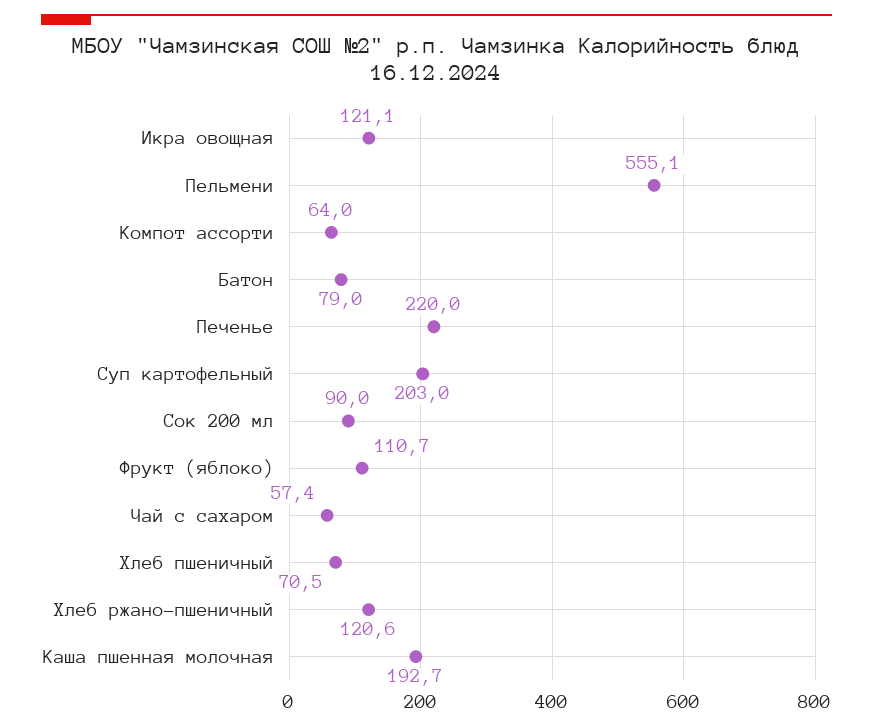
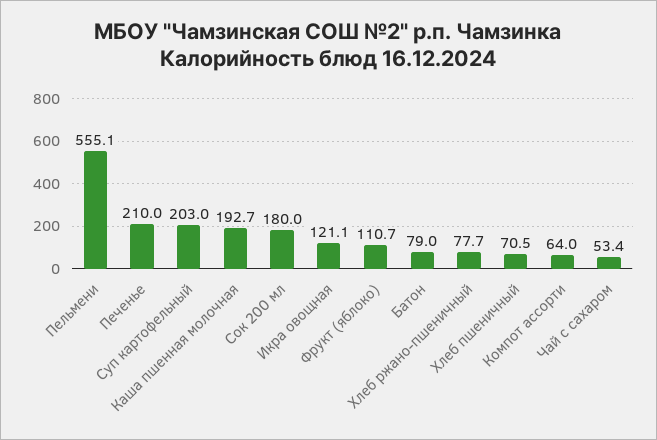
  {
    "Икра овощная": 121.1,
    "Пельмени": 555.1,
    "Компот ассорти": 64,
    "Батон": 79,
-   "Печенье": 220,
+   "Печенье": 210,
    "Суп картофельный": 203,
-   "Сок 200 мл": 90,
+   "Сок 200 мл": 180,
    "Фрукт (яблоко)": 110.7,
-   "Чай с сахаром": 57.4,
+   "Чай с сахаром": 53.4,
    "Хлеб пшеничный": 70.5,
-   "Хлеб ржано-пшеничный": 120.6,
+   "Хлеб ржано-пшеничный": 77.7,
    "Каша пшенная молочная": 192.7
  }

